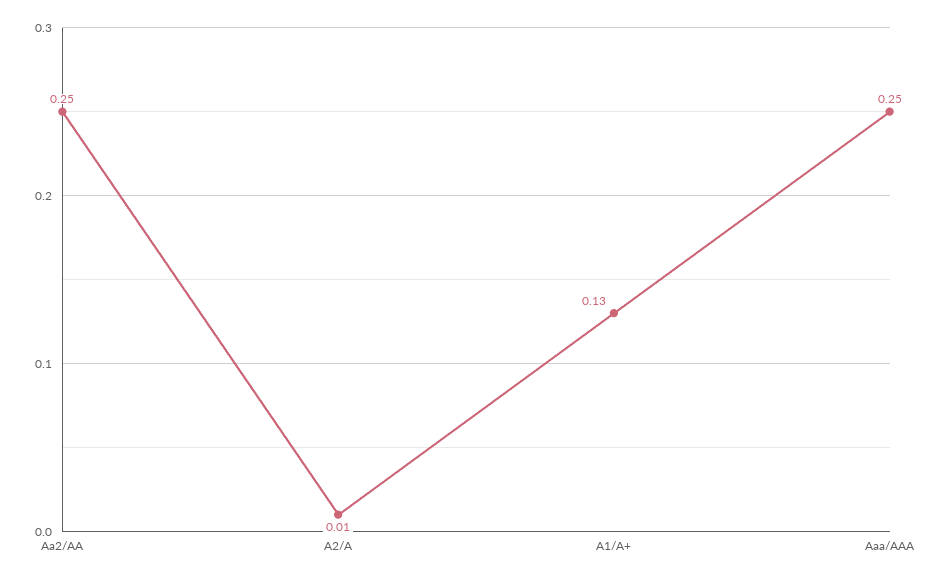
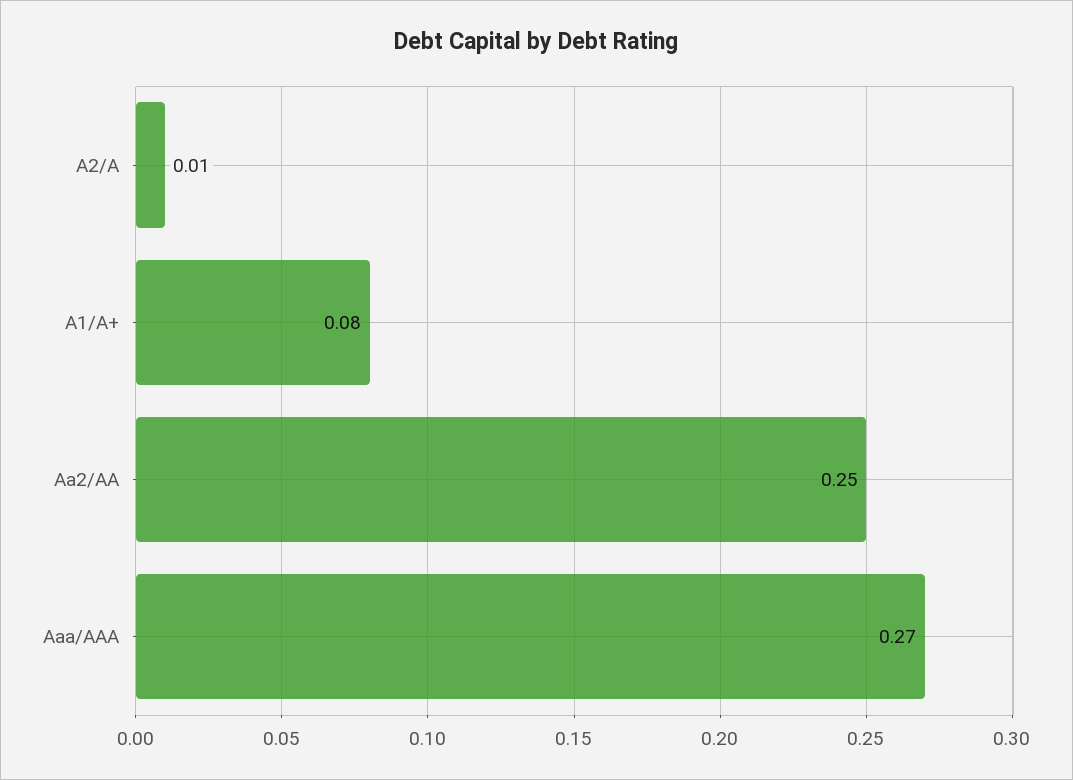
  {
    "Aa2/AA": 0.25,
    "A2/A": 0.01,
-   "A1/A+": 0.13,
+   "A1/A+": 0.08,
-   "Aaa/AAA": 0.25
+   "Aaa/AAA": 0.27
  }

